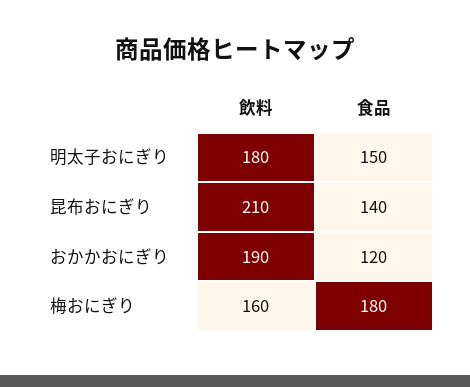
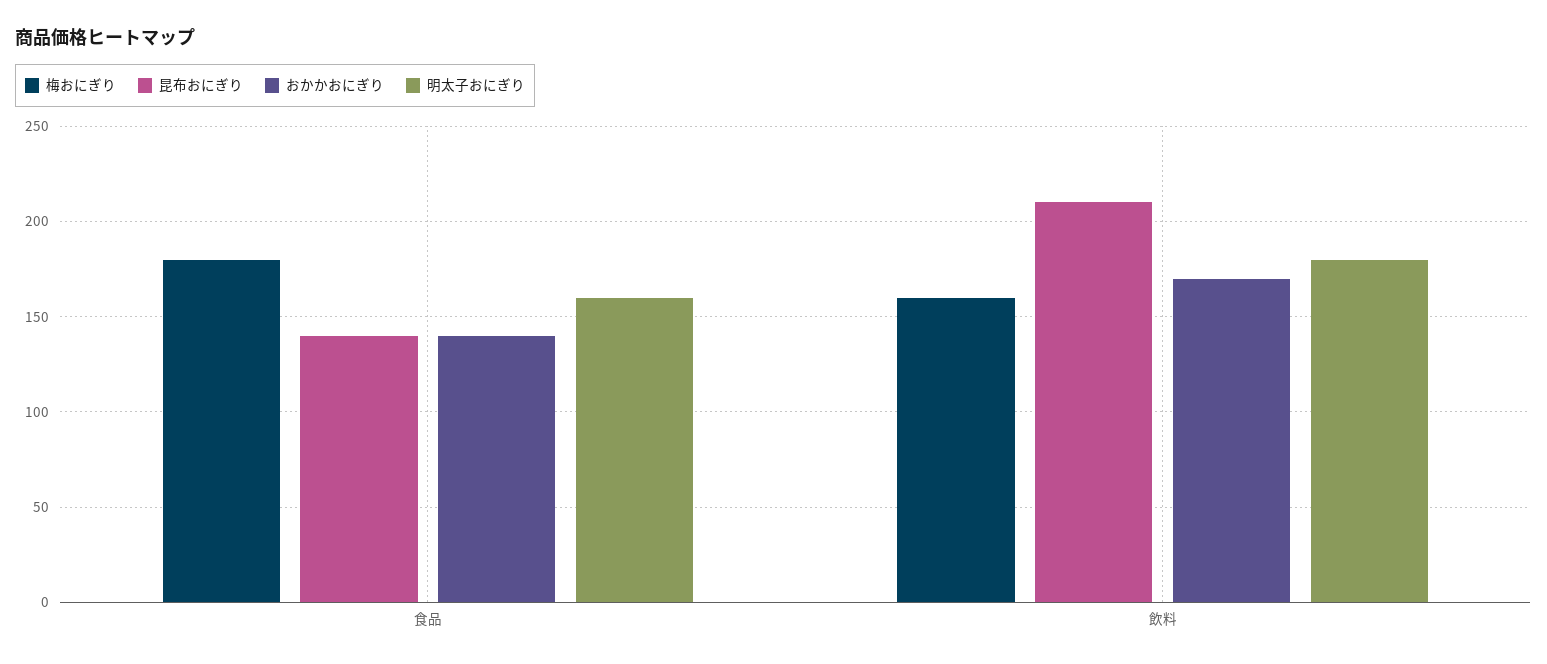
  {
    "明太子おにぎり": {
      "飲料": 180,
-     "食品": 150
+     "食品": 160
    },
    "昆布おにぎり": {
      "飲料": 210,
      "食品": 140
    },
    "おかかおにぎり": {
-     "飲料": 190,
+     "飲料": 170,
-     "食品": 120
+     "食品": 140
    },
    "梅おにぎり": {
      "飲料": 160,
      "食品": 180
    }
  }

